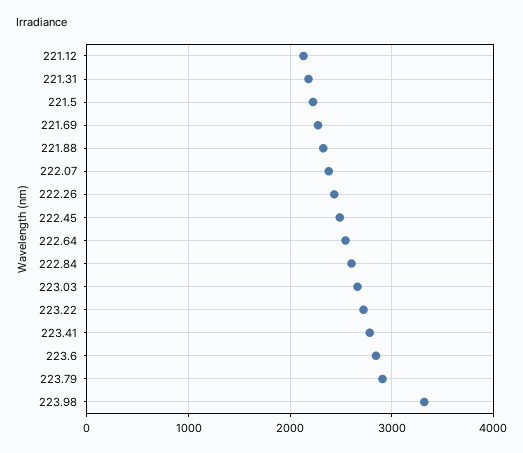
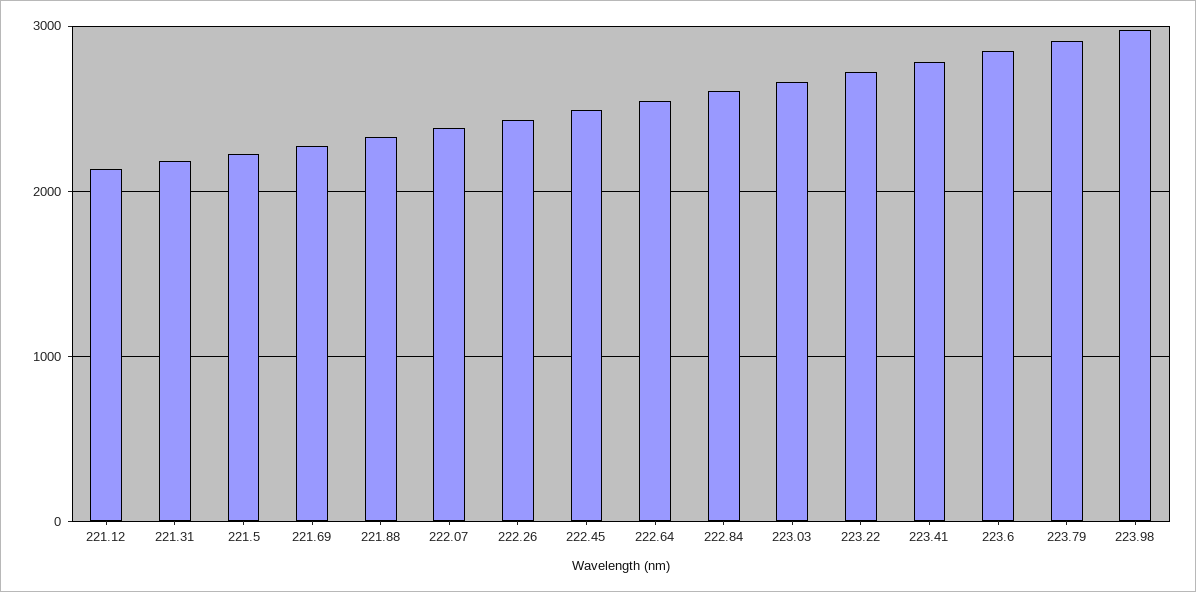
  {
    "221.12": 2100,
    "221.31": 2200,
    "221.5": 2200,
    "221.69": 2300,
    "221.88": 2300,
    "222.07": 2400,
    "222.26": 2400,
    "222.45": 2500,
    "222.64": 2500,
    "222.84": 2600,
    "223.03": 2700,
    "223.22": 2700,
    "223.41": 2800,
    "223.6": 2800,
    "223.79": 2900,
-   "223.98": 3300
+   "223.98": 3000
  }

